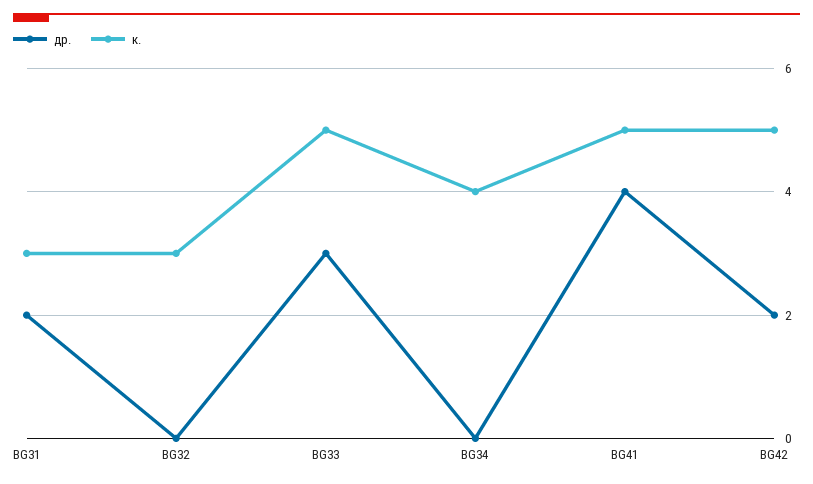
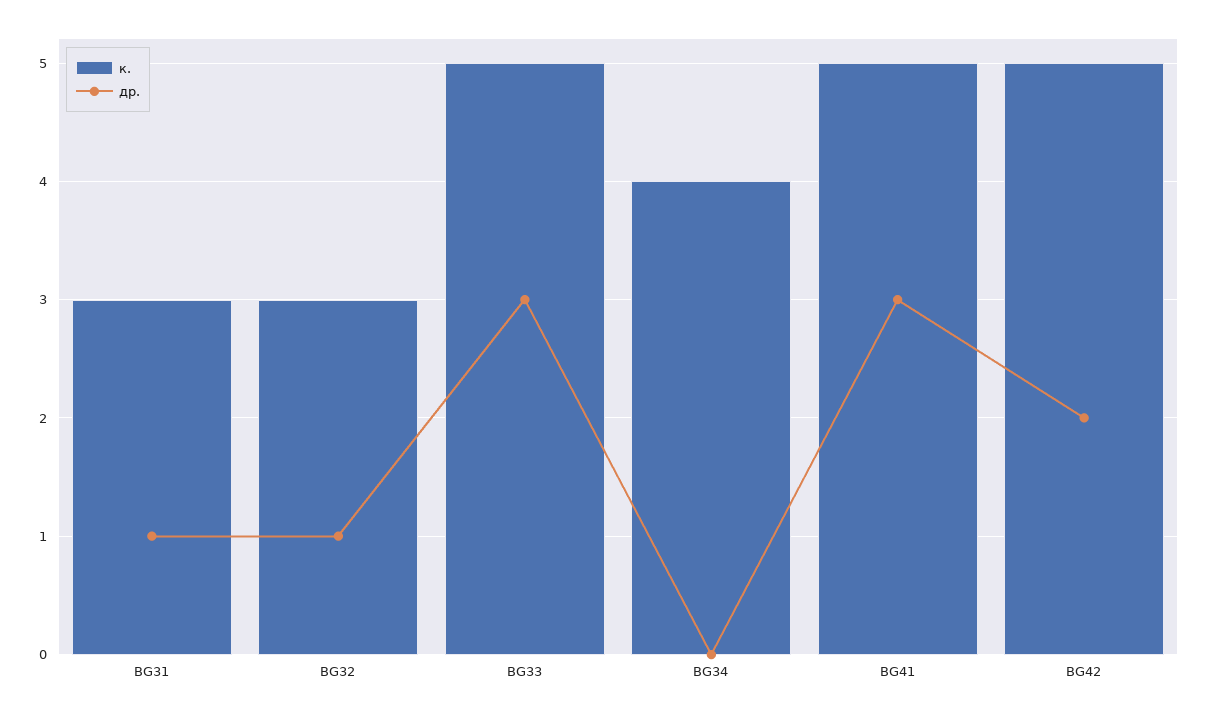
  {
    "др.": {
-     "BG31": 2,
+     "BG31": 1,
-     "BG32": 0,
+     "BG32": 1,
      "BG33": 3,
      "BG34": 0,
-     "BG41": 4,
+     "BG41": 3,
      "BG42": 2
    },
    "к.": {
      "BG31": 3,
      "BG32": 3,
      "BG33": 5,
      "BG34": 4,
      "BG41": 5,
      "BG42": 5
    }
  }

